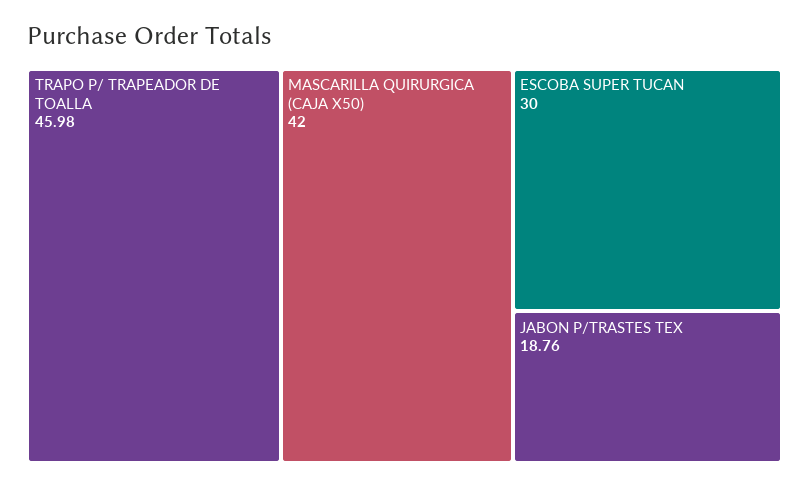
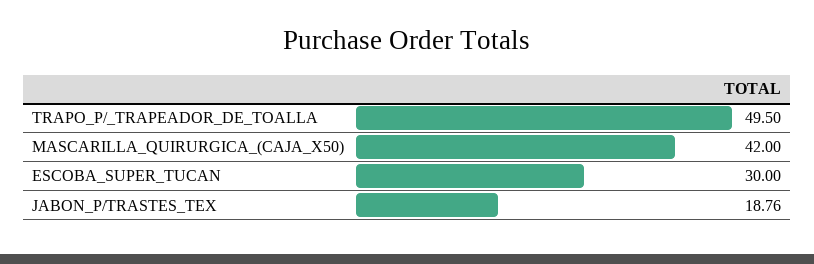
  {
-   "TRAPO P/ TRAPEADOR DE TOALLA": 45.98,
+   "TRAPO P/ TRAPEADOR DE TOALLA": 49.5,
    "MASCARILLA QUIRURGICA (CAJA X50)": 42,
    "ESCOBA SUPER TUCAN": 30,
    "JABON P/TRASTES TEX": 18.76
  }

